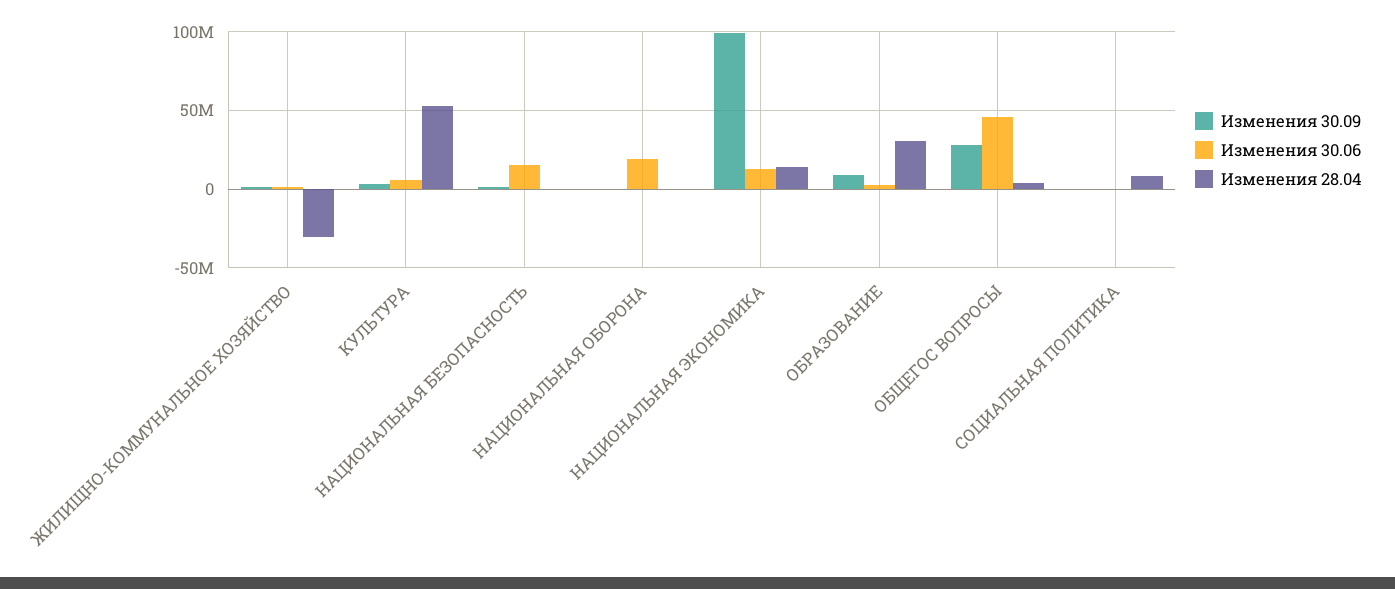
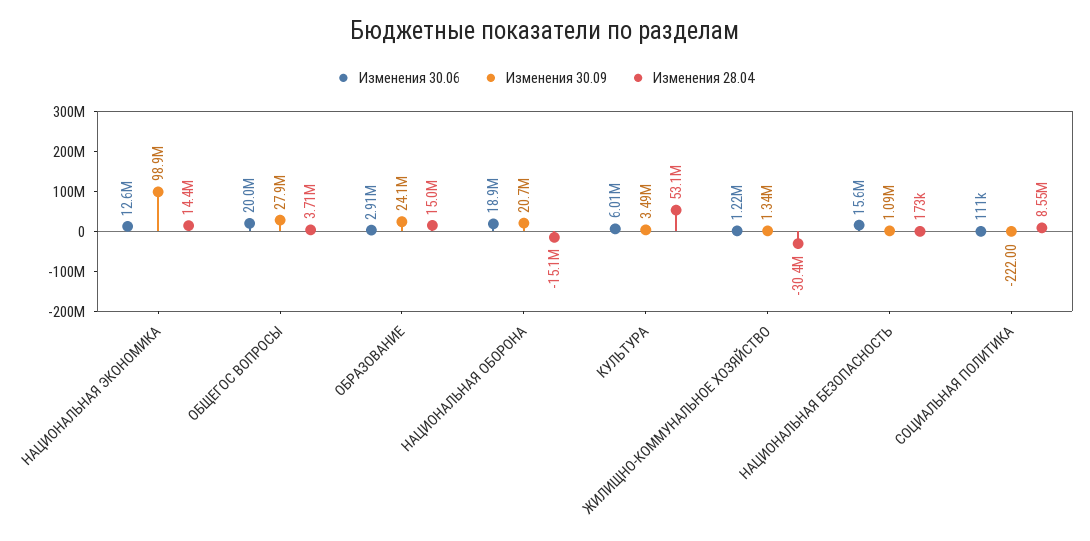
  {
    "Изменения 30.09": {
      "ЖИЛИЩНО-КОММУНАЛЬНОЕ ХОЗЯЙСТВО": 1340000,
      "КУЛЬТУРА": 3490000,
      "НАЦИОНАЛЬНАЯ БЕЗОПАСНОСТЬ": 1090000,
-     "НАЦИОНАЛЬНАЯ ОБОРОНА": 0,
+     "НАЦИОНАЛЬНАЯ ОБОРОНА": 20700000,
      "НАЦИОНАЛЬНАЯ ЭКОНОМИКА": 98900000,
-     "ОБРАЗОВАНИЕ": 10000000,
+     "ОБРАЗОВАНИЕ": 24100000,
      "ОБЩЕГОС ВОПРОСЫ": 27900000,
      "СОЦИАЛЬНАЯ ПОЛИТИКА": -222
    },
    "Изменения 30.06": {
      "ЖИЛИЩНО-КОММУНАЛЬНОЕ ХОЗЯЙСТВО": 1220000,
      "КУЛЬТУРА": 6010000,
      "НАЦИОНАЛЬНАЯ БЕЗОПАСНОСТЬ": 15600000,
      "НАЦИОНАЛЬНАЯ ОБОРОНА": 18900000,
      "НАЦИОНАЛЬНАЯ ЭКОНОМИКА": 12600000,
      "ОБРАЗОВАНИЕ": 2910000,
-     "ОБЩЕГОС ВОПРОСЫ": 45000000,
+     "ОБЩЕГОС ВОПРОСЫ": 20000000,
      "СОЦИАЛЬНАЯ ПОЛИТИКА": 111000
    },
    "Изменения 28.04": {
      "ЖИЛИЩНО-КОММУНАЛЬНОЕ ХОЗЯЙСТВО": -30400000,
      "КУЛЬТУРА": 53100000,
      "НАЦИОНАЛЬНАЯ БЕЗОПАСНОСТЬ": 173000,
-     "НАЦИОНАЛЬНАЯ ОБОРОНА": 0,
+     "НАЦИОНАЛЬНАЯ ОБОРОНА": -15100000,
      "НАЦИОНАЛЬНАЯ ЭКОНОМИКА": 14400000,
-     "ОБРАЗОВАНИЕ": 30000000,
+     "ОБРАЗОВАНИЕ": 15000000,
      "ОБЩЕГОС ВОПРОСЫ": 3710000,
      "СОЦИАЛЬНАЯ ПОЛИТИКА": 8550000
    }
  }

